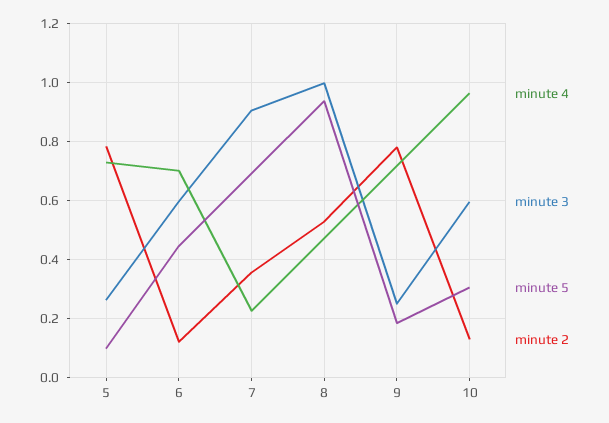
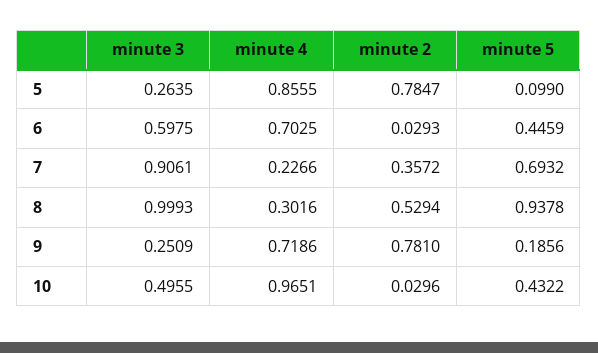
  {
    "minute 4": {
-     "5": 0.725,
+     "5": 0.8555,
      "6": 0.7025,
      "7": 0.2266,
-     "8": 0.475,
+     "8": 0.3016,
      "9": 0.7186,
      "10": 0.9651
    },
    "minute 3": {
      "5": 0.2635,
      "6": 0.5975,
      "7": 0.9061,
      "8": 0.9993,
      "9": 0.2509,
-     "10": 0.6
+     "10": 0.4955
    },
    "minute 5": {
      "5": 0.099,
      "6": 0.4459,
      "7": 0.6932,
      "8": 0.9378,
      "9": 0.1856,
-     "10": 0.3
+     "10": 0.4322
    },
    "minute 2": {
      "5": 0.7847,
-     "6": 0.125,
+     "6": 0.0293,
      "7": 0.3572,
      "8": 0.5294,
      "9": 0.781,
-     "10": 0.125
+     "10": 0.0296
    }
  }

